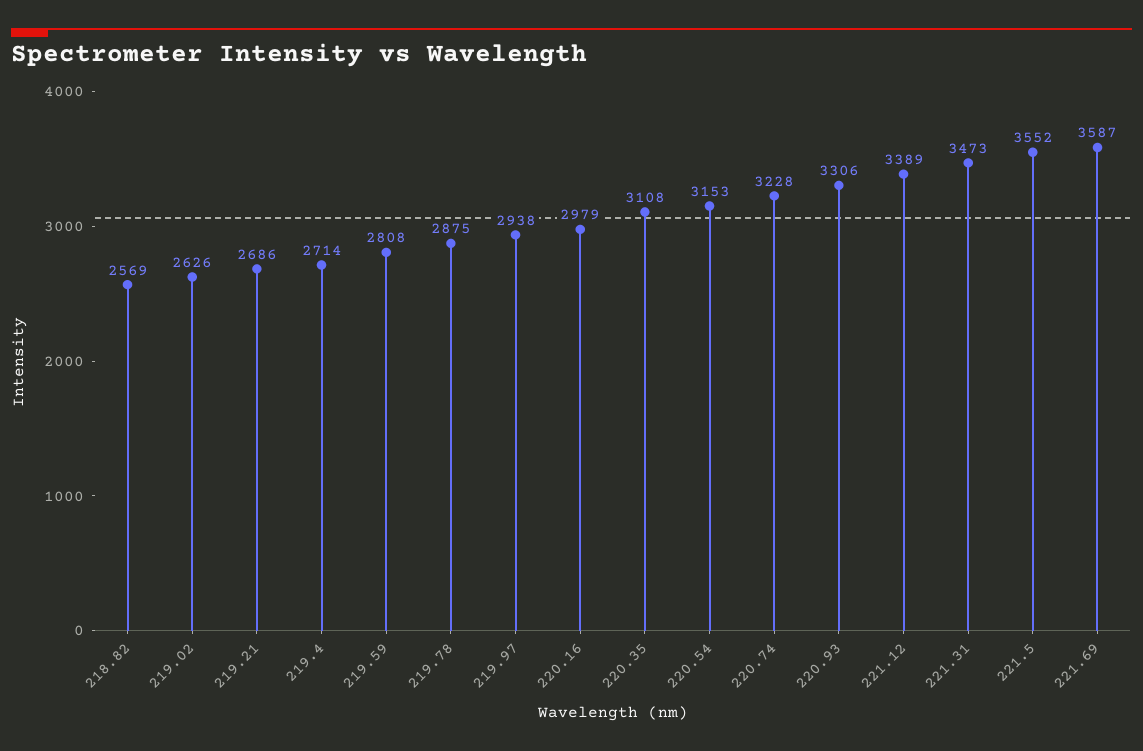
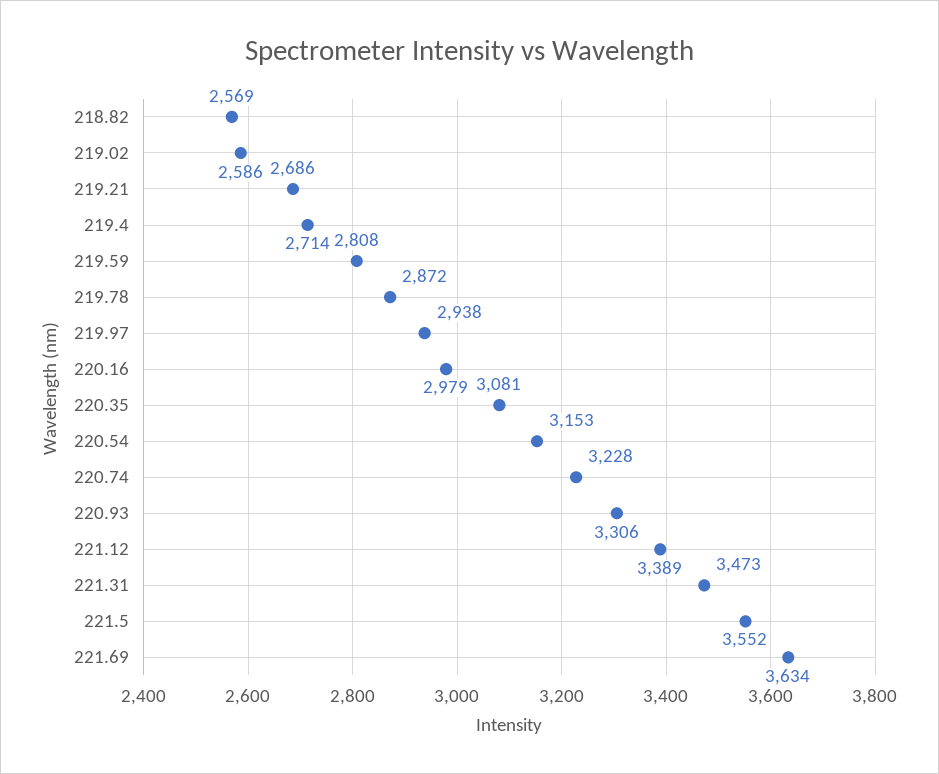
  {
    "218.82": 2569,
-   "219.02": 2626,
+   "219.02": 2586,
    "219.21": 2686,
    "219.4": 2714,
    "219.59": 2808,
-   "219.78": 2875,
+   "219.78": 2872,
    "219.97": 2938,
    "220.16": 2979,
-   "220.35": 3108,
+   "220.35": 3081,
    "220.54": 3153,
    "220.74": 3228,
    "220.93": 3306,
    "221.12": 3389,
    "221.31": 3473,
    "221.5": 3552,
-   "221.69": 3587
+   "221.69": 3634
  }

